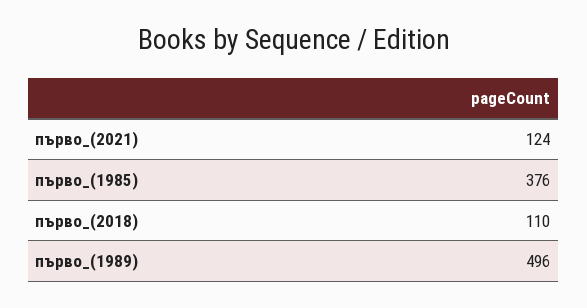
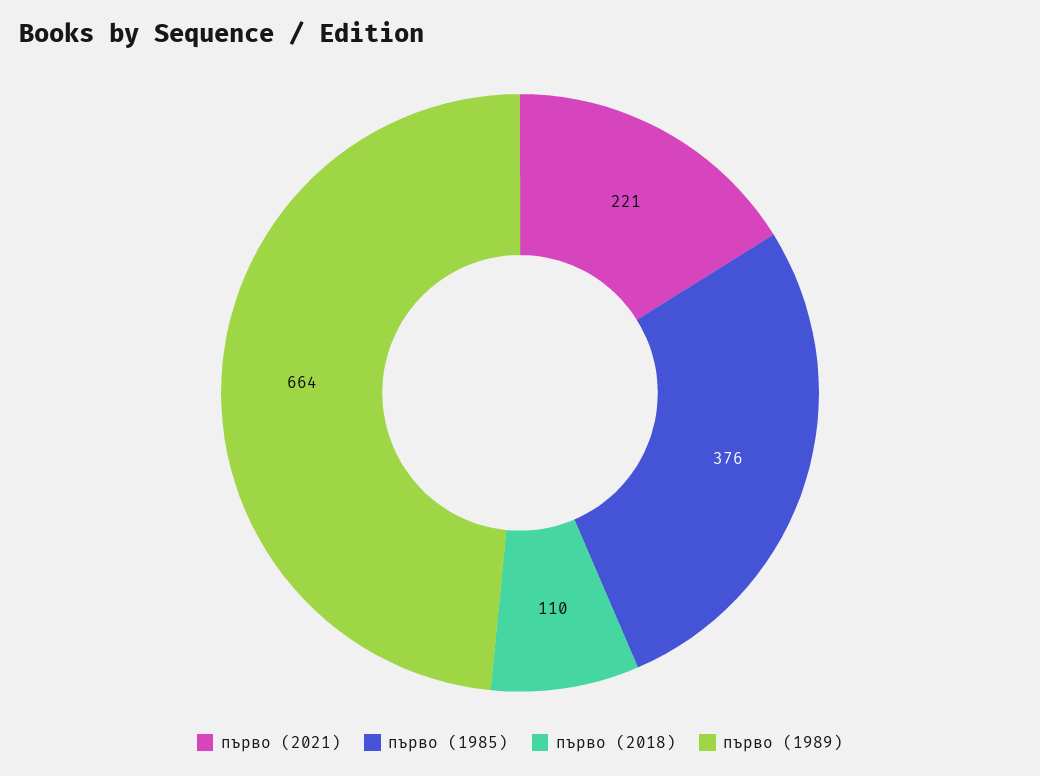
  {
-   "първо_(2021)": 124,
+   "първо_(2021)": 221,
    "първо_(1985)": 376,
    "първо_(2018)": 110,
-   "първо_(1989)": 496
+   "първо_(1989)": 664
  }

